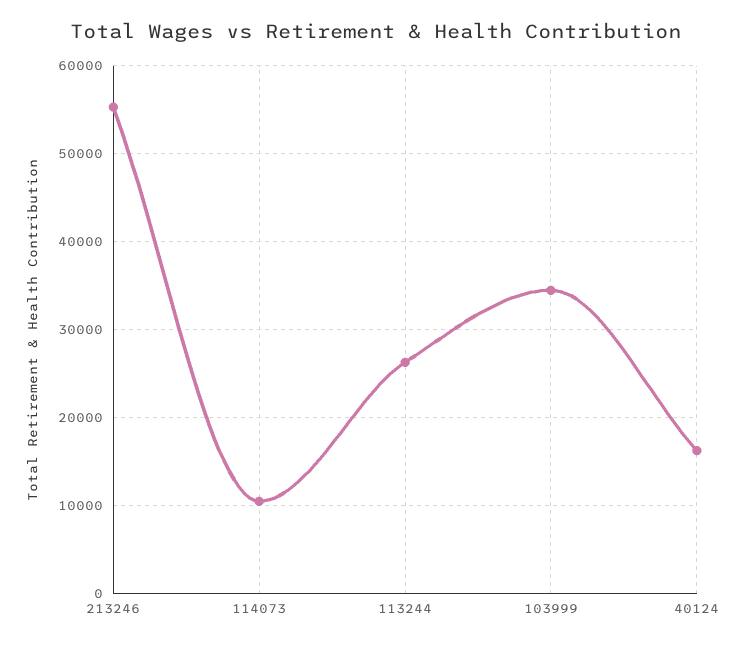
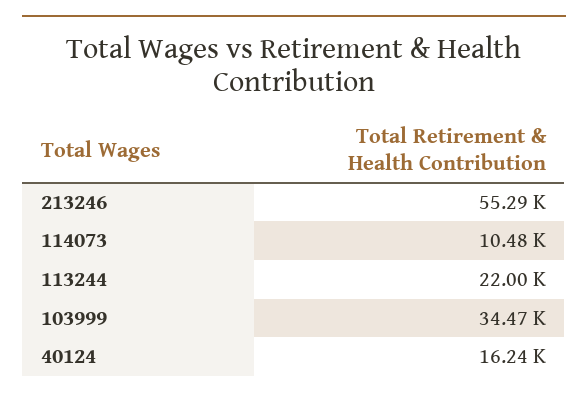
  {
    "213246": 55290,
    "114073": 10480,
-   "113244": 26000,
+   "113244": 22000,
    "103999": 34470,
    "40124": 16240
  }

